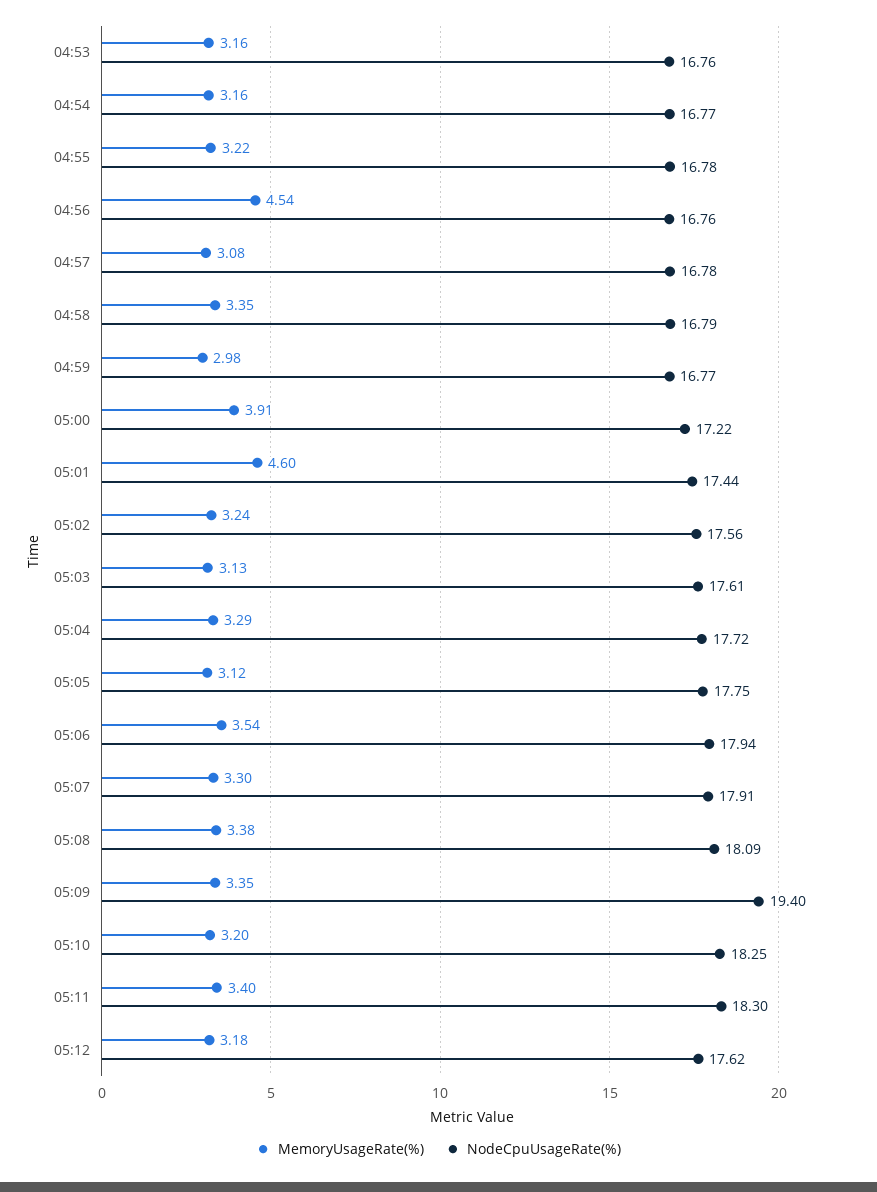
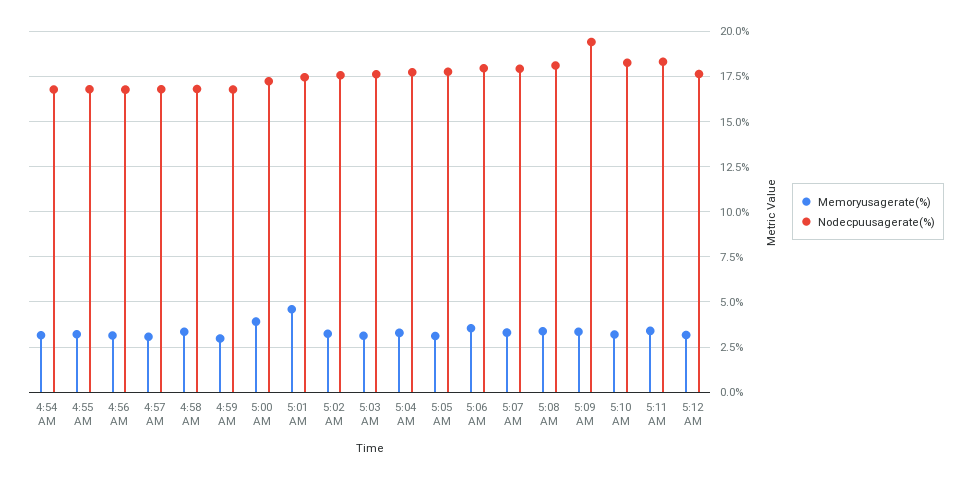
  {
    "MemoryUsageRate(%)": {
-     "04:53": 3.16,
      "04:54": 3.16,
      "04:55": 3.22,
-     "04:56": 4.54,
+     "04:56": 3,
      "04:57": 3.08,
      "04:58": 3.35,
      "04:59": 2.98,
      "05:00": 3.91,
      "05:01": 4.6,
      "05:02": 3.24,
      "05:03": 3.13,
      "05:04": 3.29,
      "05:05": 3.12,
      "05:06": 3.54,
      "05:07": 3.3,
      "05:08": 3.38,
      "05:09": 3.35,
      "05:10": 3.2,
      "05:11": 3.4,
      "05:12": 3.18
    },
    "NodeCpuUsageRate(%)": {
-     "04:53": 16.76,
      "04:54": 16.77,
      "04:55": 16.78,
      "04:56": 16.76,
      "04:57": 16.78,
      "04:58": 16.79,
      "04:59": 16.77,
      "05:00": 17.22,
      "05:01": 17.44,
      "05:02": 17.56,
      "05:03": 17.61,
      "05:04": 17.72,
      "05:05": 17.75,
      "05:06": 17.94,
      "05:07": 17.91,
      "05:08": 18.09,
      "05:09": 19.4,
      "05:10": 18.25,
      "05:11": 18.3,
      "05:12": 17.62
    }
  }

